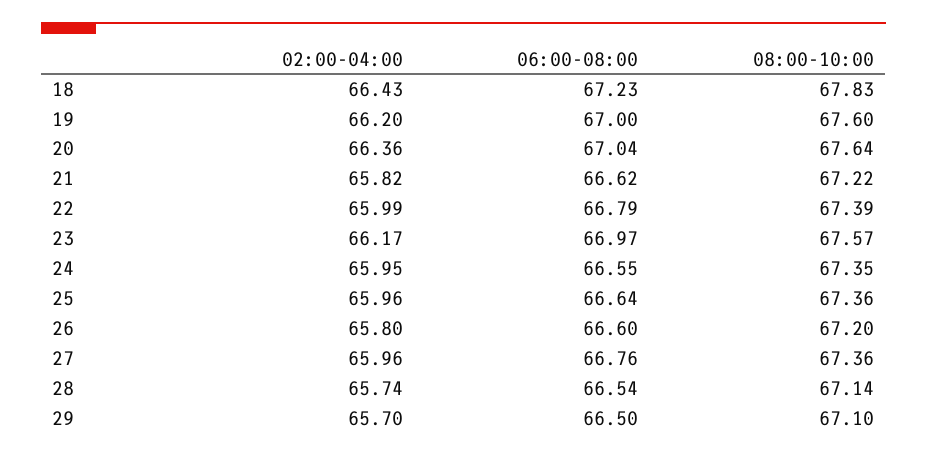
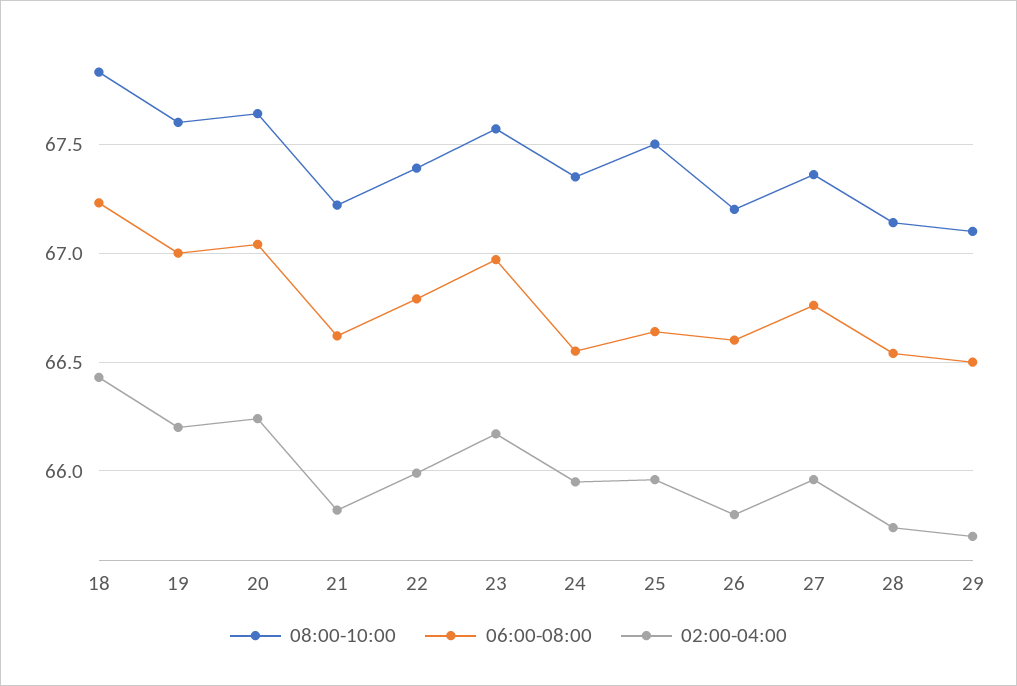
  {
    "02:00-04:00": {
      "18": 66.43,
      "19": 66.2,
-     "20": 66.36,
+     "20": 66.25,
      "21": 65.82,
      "22": 65.99,
      "23": 66.17,
      "24": 65.95,
      "25": 65.96,
      "26": 65.8,
      "27": 65.96,
      "28": 65.74,
      "29": 65.7
    },
    "06:00-08:00": {
      "18": 67.23,
      "19": 67,
      "20": 67.04,
      "21": 66.62,
      "22": 66.79,
      "23": 66.97,
      "24": 66.55,
      "25": 66.64,
      "26": 66.6,
      "27": 66.76,
      "28": 66.54,
      "29": 66.5
    },
    "08:00-10:00": {
      "18": 67.83,
      "19": 67.6,
      "20": 67.64,
      "21": 67.22,
      "22": 67.39,
      "23": 67.57,
      "24": 67.35,
-     "25": 67.36,
+     "25": 67.5,
      "26": 67.2,
      "27": 67.36,
      "28": 67.14,
      "29": 67.1
    }
  }

